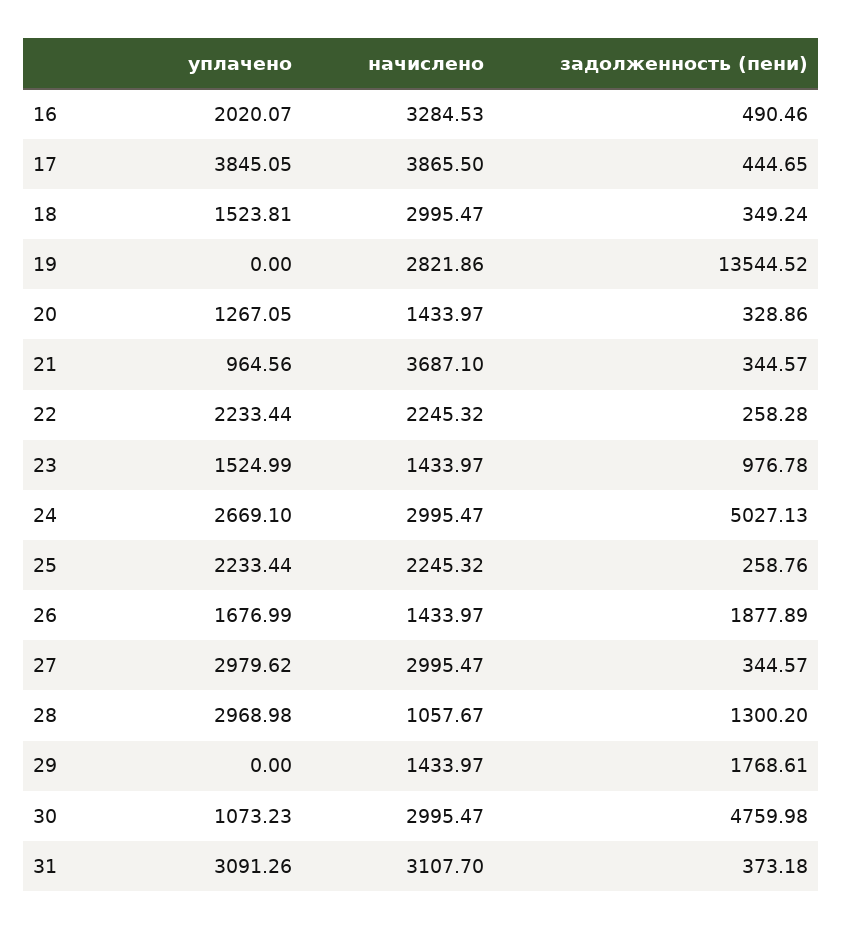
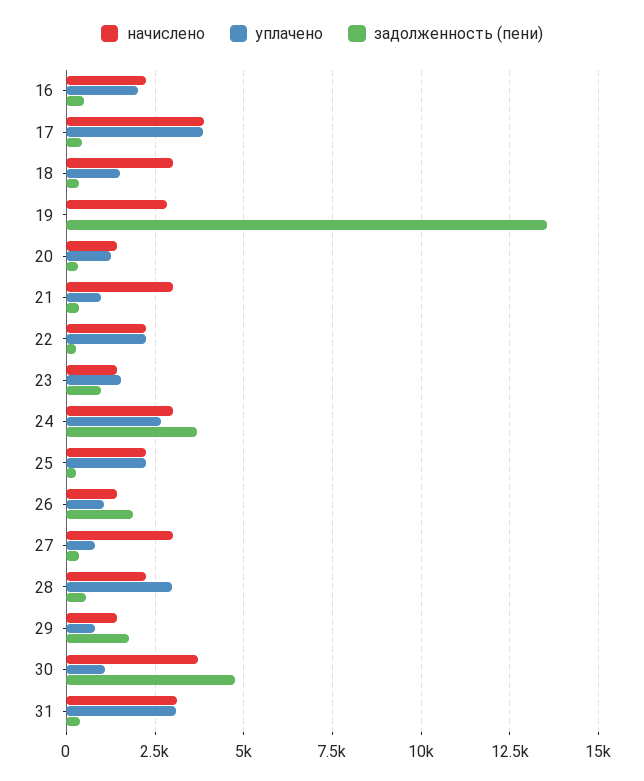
  {
    "уплачено": {
      "16": 2020.07,
      "17": 3845.05,
      "18": 1523.81,
      "19": 0,
      "20": 1267.05,
      "21": 964.56,
      "22": 2233.44,
      "23": 1524.99,
      "24": 2669.1,
      "25": 2233.44,
-     "26": 1676.99,
+     "26": 1000,
-     "27": 2979.62,
+     "27": 750,
      "28": 2968.98,
-     "29": 0,
+     "29": 750,
      "30": 1073.23,
      "31": 3091.26
    },
    "начислено": {
-     "16": 3284.53,
+     "16": 2250,
      "17": 3865.5,
      "18": 2995.47,
      "19": 2821.86,
      "20": 1433.97,
-     "21": 3687.1,
+     "21": 3000,
      "22": 2245.32,
      "23": 1433.97,
      "24": 2995.47,
      "25": 2245.32,
      "26": 1433.97,
      "27": 2995.47,
-     "28": 1057.67,
+     "28": 2250,
      "29": 1433.97,
-     "30": 2995.47,
+     "30": 3750,
      "31": 3107.7
    },
    "задолженность (пени)": {
      "16": 490.46,
      "17": 444.65,
      "18": 349.24,
      "19": 13544.52,
      "20": 328.86,
      "21": 344.57,
      "22": 258.28,
      "23": 976.78,
-     "24": 5027.13,
+     "24": 3750,
      "25": 258.76,
      "26": 1877.89,
      "27": 344.57,
-     "28": 1300.2,
+     "28": 500,
      "29": 1768.61,
      "30": 4759.98,
      "31": 373.18
    }
  }

